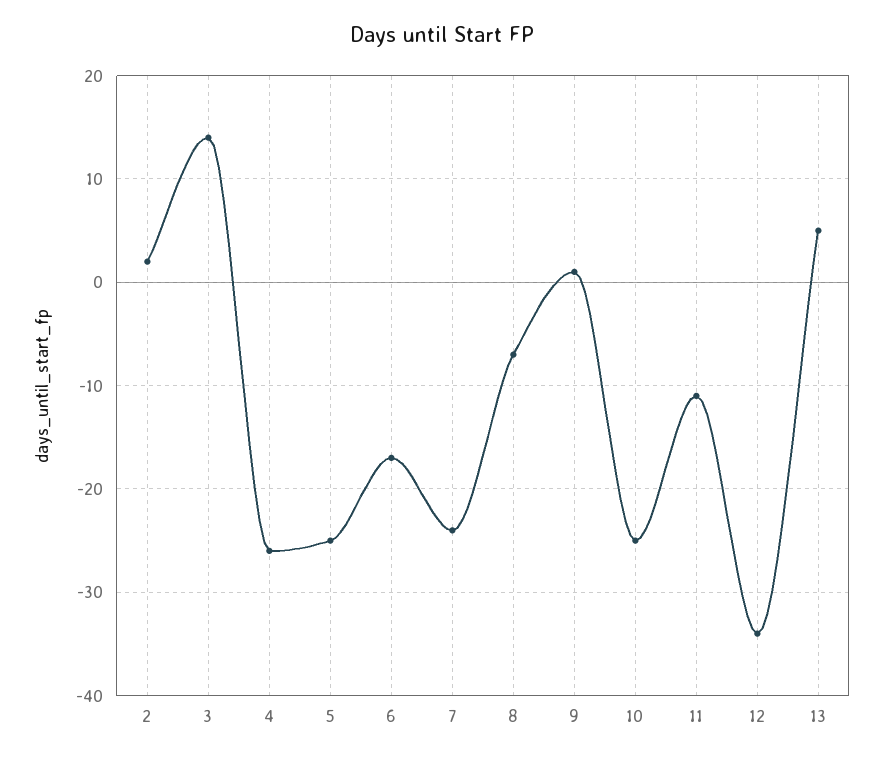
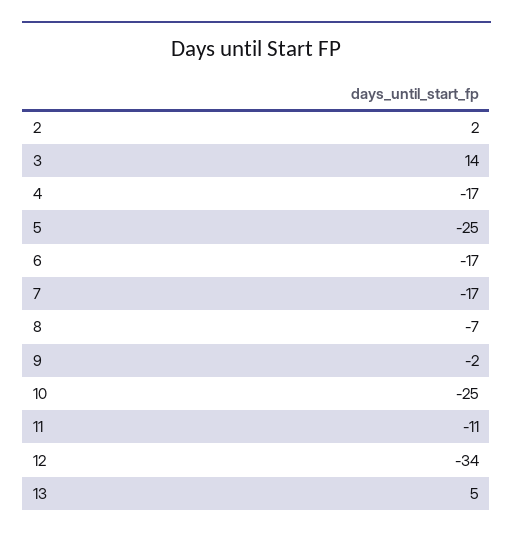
  {
    "2": 2,
    "3": 14,
-   "4": -26,
+   "4": -17,
    "5": -25,
    "6": -17,
-   "7": -24,
+   "7": -17,
    "8": -7,
-   "9": 1,
+   "9": -2,
    "10": -25,
    "11": -11,
    "12": -34,
    "13": 5
  }

